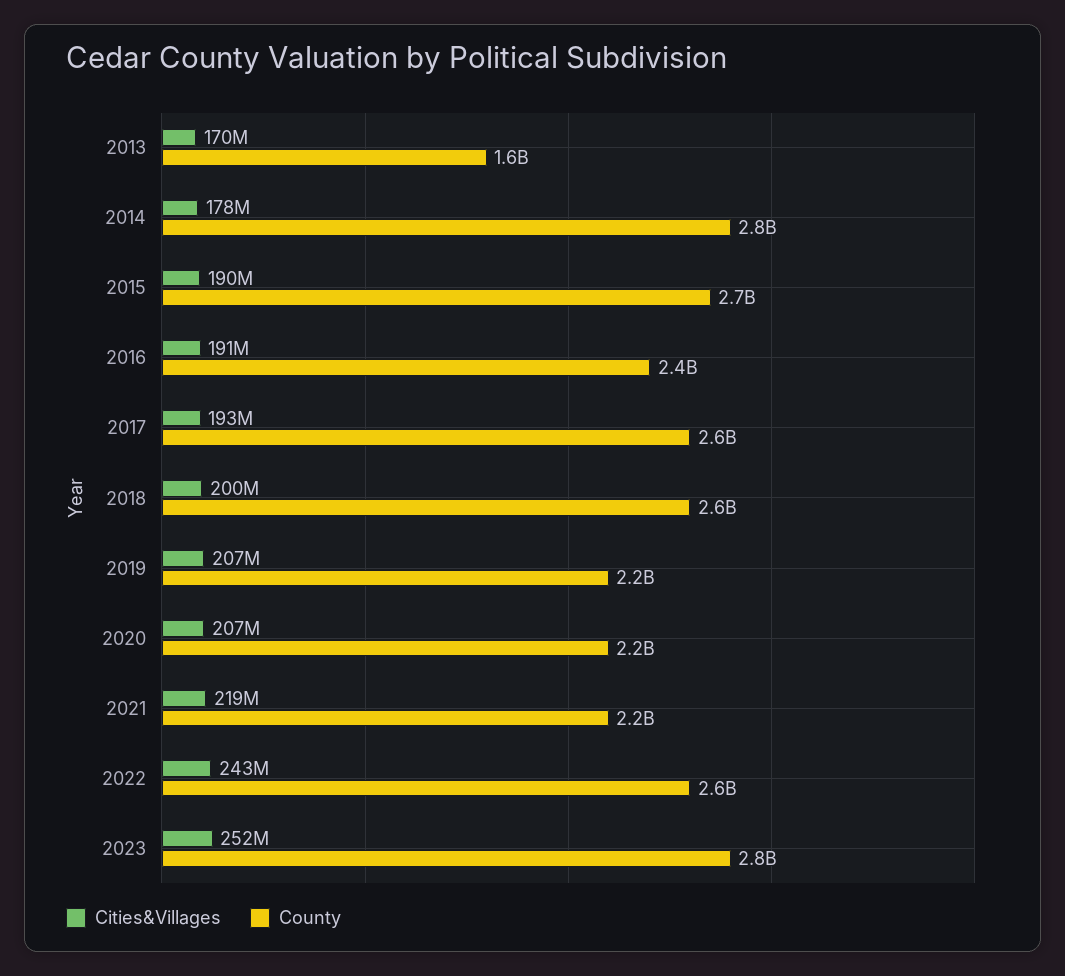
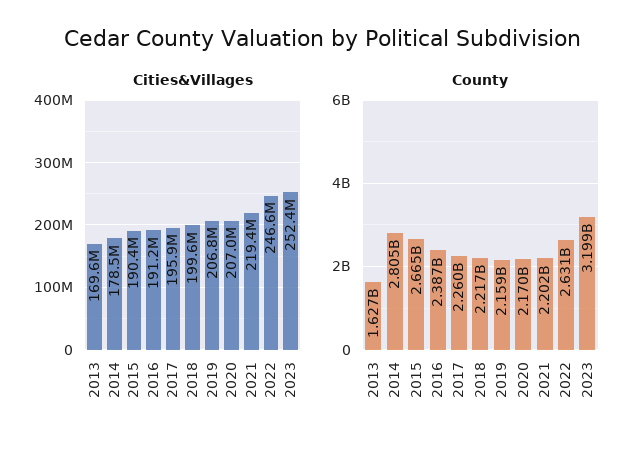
  {
    "Cities&Villages": {
      "2013": 169600000,
      "2014": 178500000,
      "2015": 190400000,
      "2016": 191200000,
-     "2017": 193000000,
+     "2017": 195900000,
      "2018": 199600000,
      "2019": 206800000,
      "2020": 207000000,
      "2021": 219400000,
-     "2022": 243000000,
+     "2022": 246600000,
      "2023": 252400000
    },
    "County": {
      "2013": 1627000000,
      "2014": 2805000000,
      "2015": 2665000000,
      "2016": 2387000000,
-     "2017": 2600000000,
+     "2017": 2260000000,
-     "2018": 2600000000,
+     "2018": 2217000000,
      "2019": 2159000000,
      "2020": 2170000000,
      "2021": 2202000000,
      "2022": 2631000000,
-     "2023": 2800000000
+     "2023": 3199000000
    }
  }

